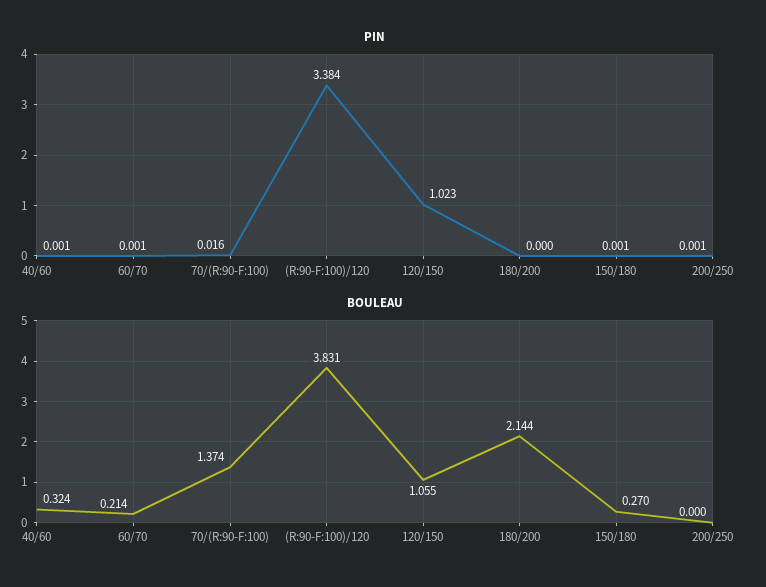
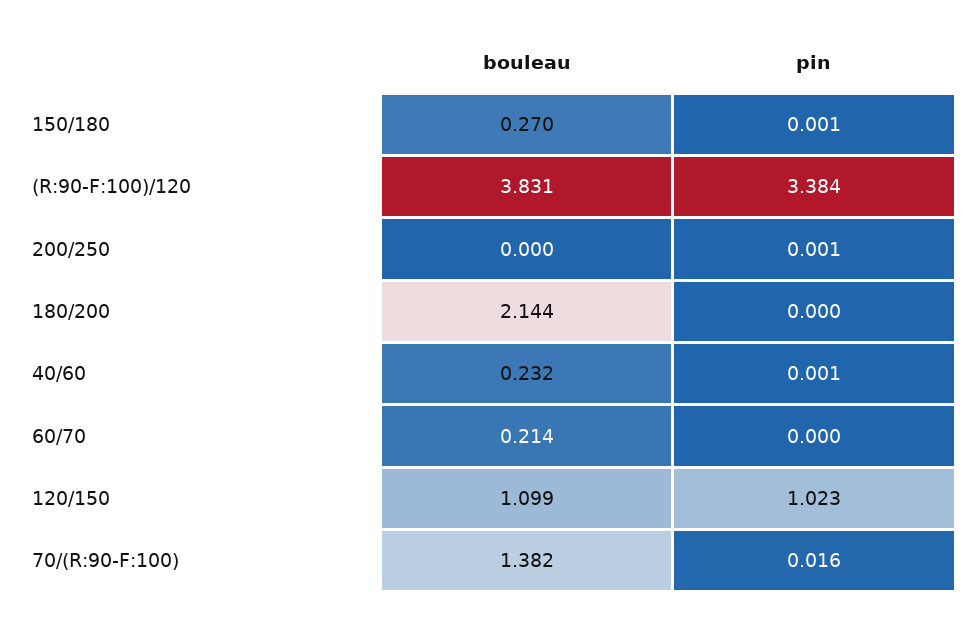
  {
    "PIN": {
      "40/60": 0.001,
-     "60/70": 0.001,
+     "60/70": 0,
      "70/(R:90-F:100)": 0.016,
      "(R:90-F:100)/120": 3.384,
      "120/150": 1.023,
      "180/200": 0,
      "150/180": 0.001,
      "200/250": 0.001
    },
    "BOULEAU": {
-     "40/60": 0.324,
+     "40/60": 0.232,
      "60/70": 0.214,
-     "70/(R:90-F:100)": 1.374,
+     "70/(R:90-F:100)": 1.382,
      "(R:90-F:100)/120": 3.831,
-     "120/150": 1.055,
+     "120/150": 1.099,
      "180/200": 2.144,
      "150/180": 0.27,
      "200/250": 0
    }
  }

